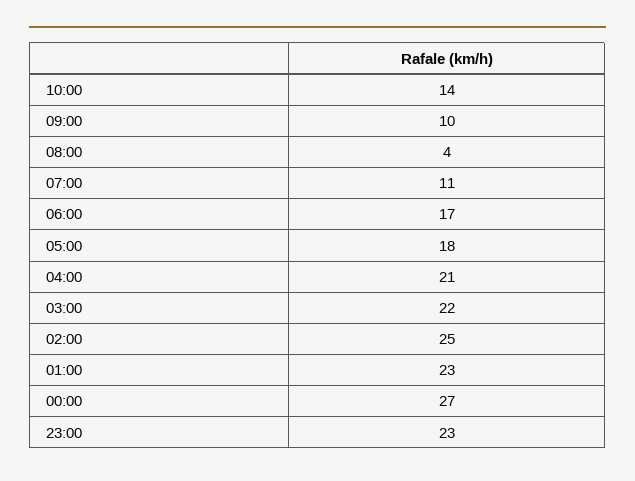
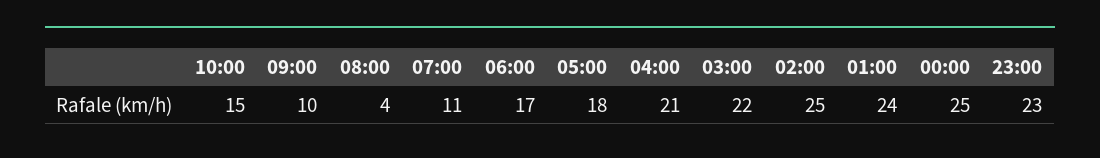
  {
-   "10:00": 14,
+   "10:00": 15,
    "09:00": 10,
    "08:00": 4,
    "07:00": 11,
    "06:00": 17,
    "05:00": 18,
    "04:00": 21,
    "03:00": 22,
    "02:00": 25,
-   "01:00": 23,
+   "01:00": 24,
-   "00:00": 27,
+   "00:00": 25,
    "23:00": 23
  }

